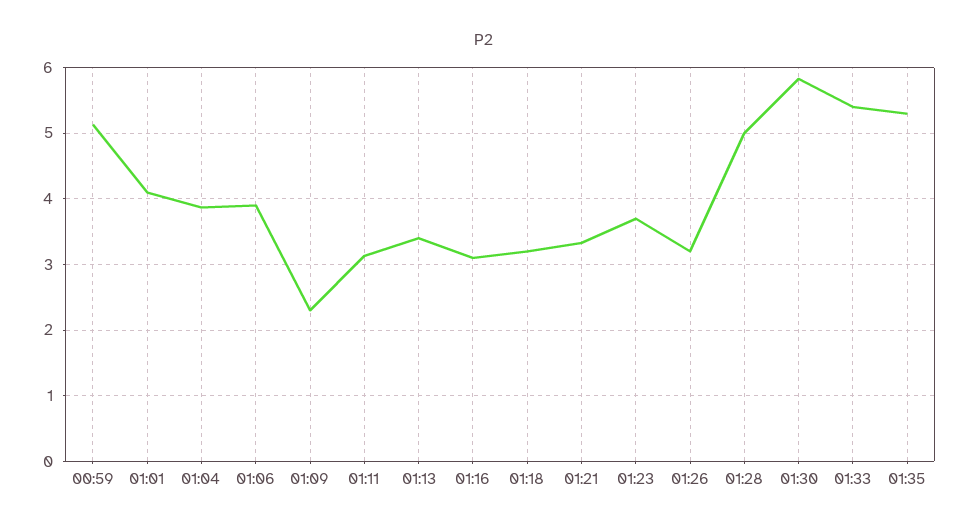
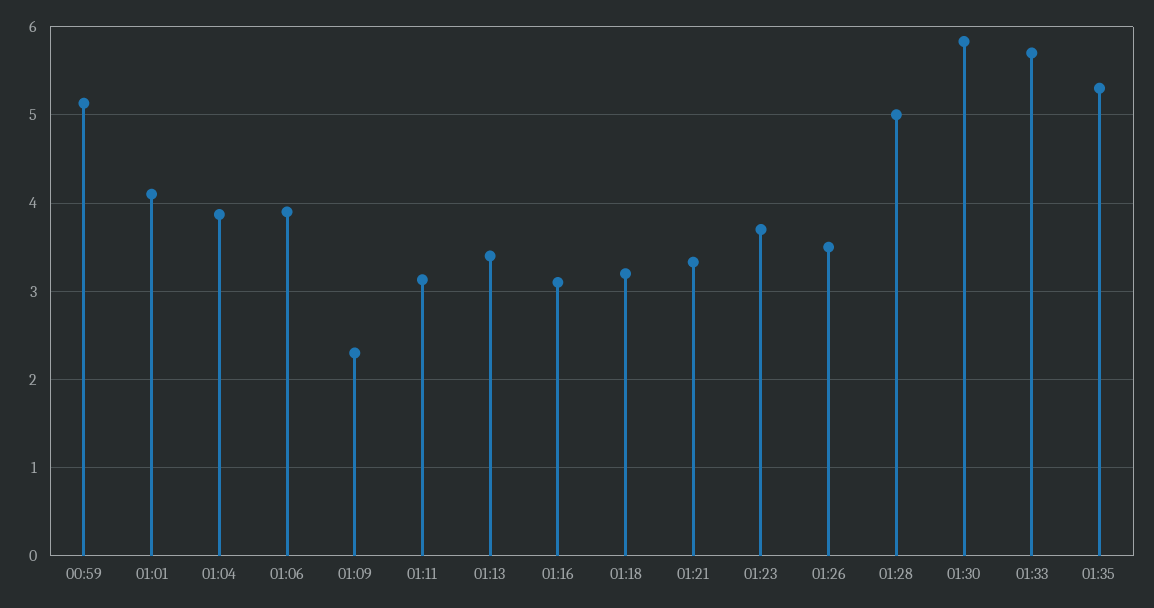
  {
    "00:59": 5.1,
    "01:01": 4.1,
    "01:04": 3.9,
    "01:06": 3.9,
    "01:09": 2.3,
    "01:11": 3.1,
    "01:13": 3.4,
    "01:16": 3.1,
    "01:18": 3.2,
    "01:21": 3.3,
    "01:23": 3.7,
-   "01:26": 3.2,
+   "01:26": 3.5,
    "01:28": 5,
    "01:30": 5.8,
-   "01:33": 5.4,
+   "01:33": 5.7,
    "01:35": 5.3
  }

